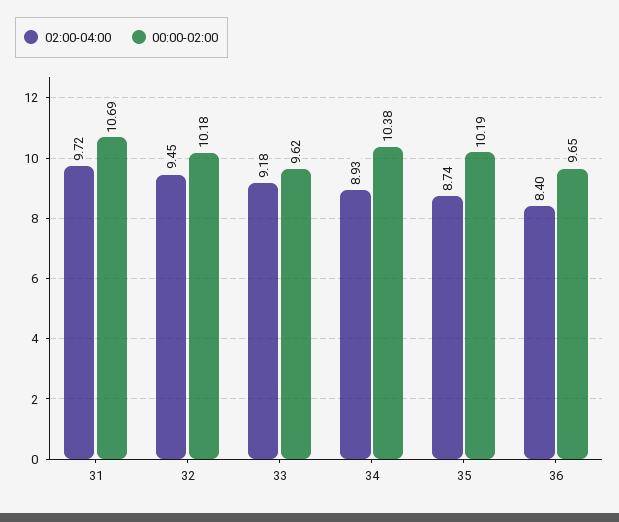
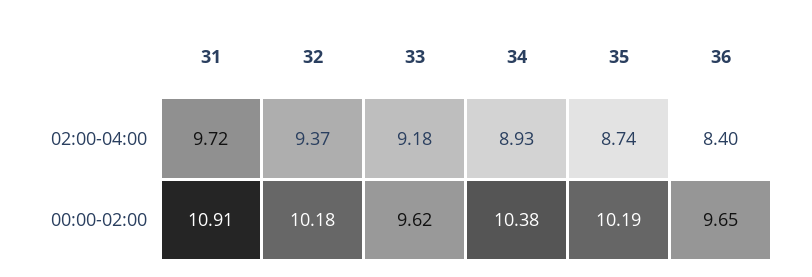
  {
    "02:00-04:00": {
      "31": 9.72,
-     "32": 9.45,
+     "32": 9.37,
      "33": 9.18,
      "34": 8.93,
      "35": 8.74,
      "36": 8.4
    },
    "00:00-02:00": {
-     "31": 10.69,
+     "31": 10.91,
      "32": 10.18,
      "33": 9.62,
      "34": 10.38,
      "35": 10.19,
      "36": 9.65
    }
  }

